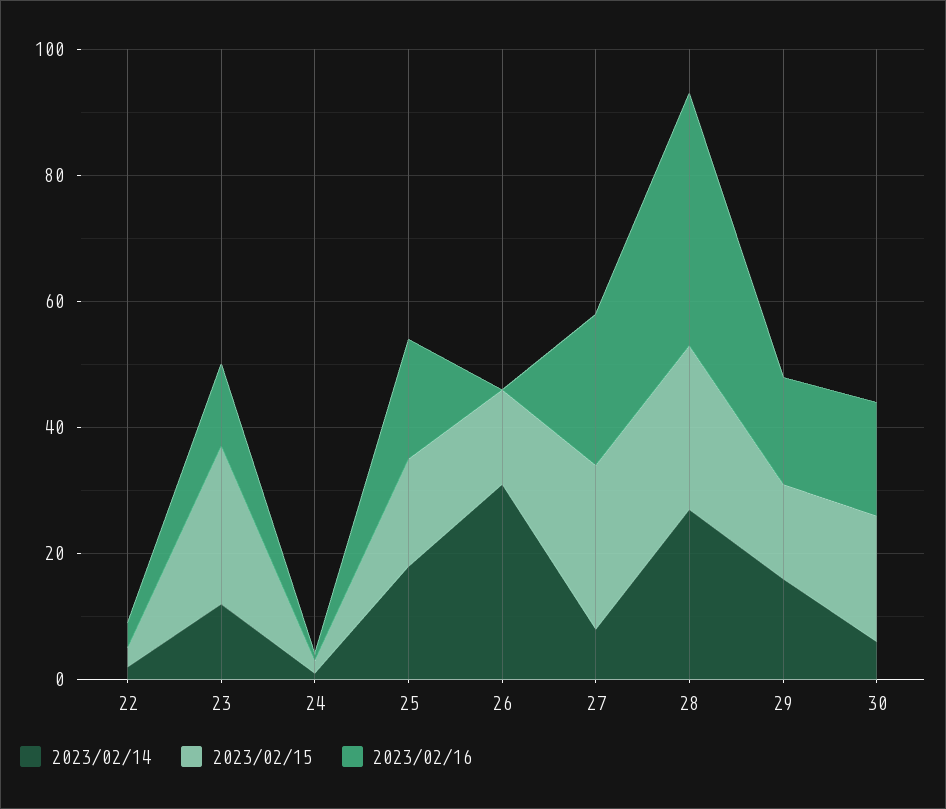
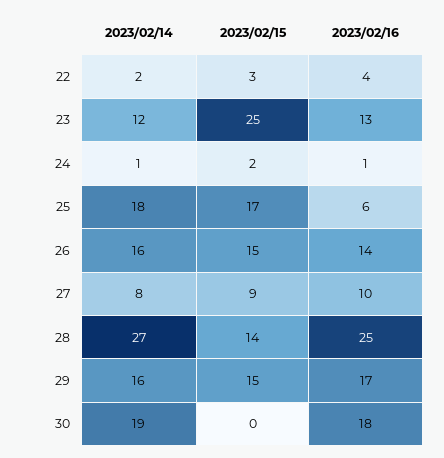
  {
    "2023/02/14": {
      "22": 2,
      "23": 12,
      "24": 1,
      "25": 18,
-     "26": 30,
+     "26": 16,
      "27": 8,
      "28": 27,
      "29": 16,
-     "30": 5
+     "30": 19
    },
    "2023/02/15": {
      "22": 3,
      "23": 25,
      "24": 2,
      "25": 17,
      "26": 15,
-     "27": 25,
+     "27": 9,
-     "28": 25,
+     "28": 14,
      "29": 15,
-     "30": 20
+     "30": 0
    },
    "2023/02/16": {
      "22": 4,
      "23": 13,
      "24": 1,
-     "25": 20,
+     "25": 6,
-     "26": 0,
+     "26": 14,
-     "27": 25,
+     "27": 10,
-     "28": 40,
+     "28": 25,
      "29": 17,
      "30": 18
    }
  }

